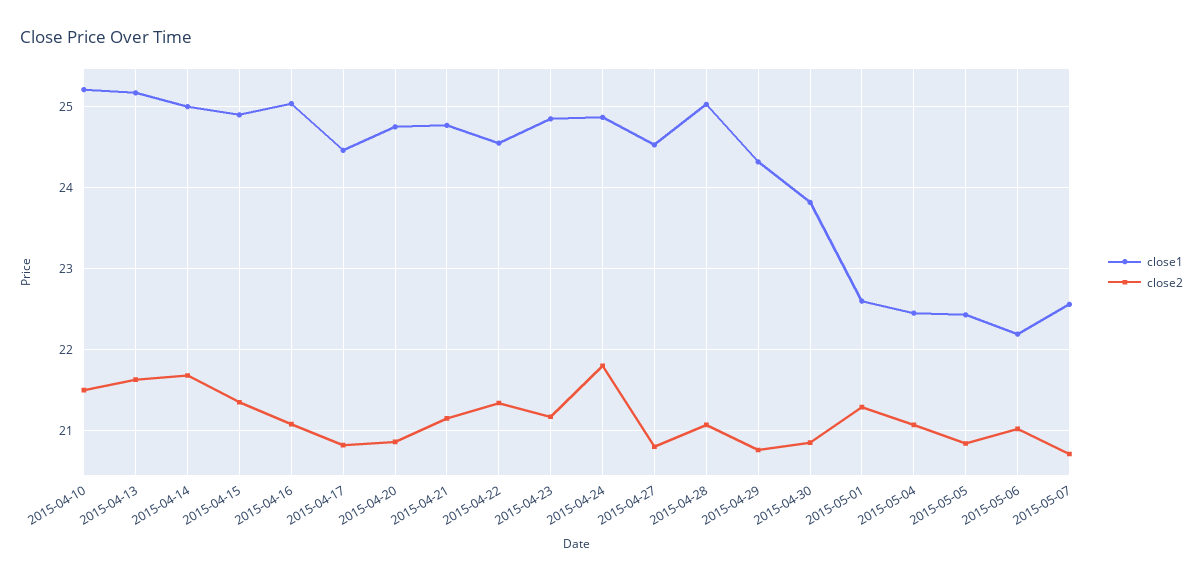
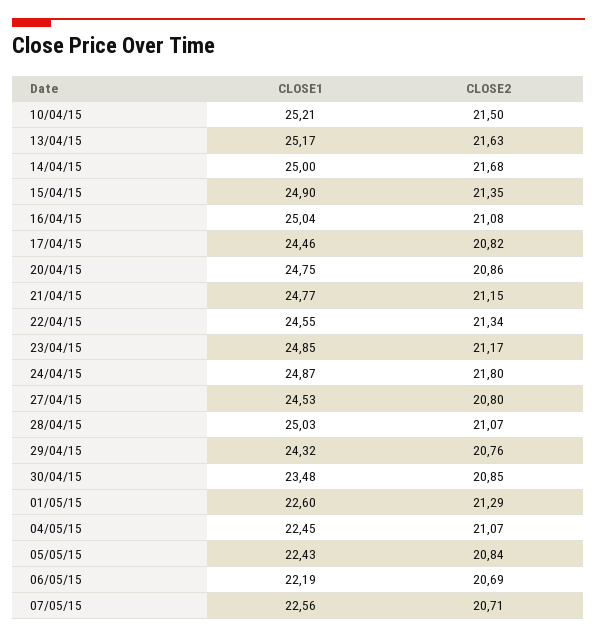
  {
    "close1": {
      "2015-04-10": 25.21,
      "2015-04-13": 25.17,
      "2015-04-14": 25,
      "2015-04-15": 24.9,
      "2015-04-16": 25.04,
      "2015-04-17": 24.46,
      "2015-04-20": 24.75,
      "2015-04-21": 24.77,
      "2015-04-22": 24.55,
      "2015-04-23": 24.85,
      "2015-04-24": 24.87,
      "2015-04-27": 24.53,
      "2015-04-28": 25.03,
      "2015-04-29": 24.32,
-     "2015-04-30": 23.8,
+     "2015-04-30": 23.48,
      "2015-05-01": 22.6,
      "2015-05-04": 22.45,
      "2015-05-05": 22.43,
      "2015-05-06": 22.19,
      "2015-05-07": 22.56
    },
    "close2": {
      "2015-04-10": 21.5,
      "2015-04-13": 21.63,
      "2015-04-14": 21.68,
      "2015-04-15": 21.35,
      "2015-04-16": 21.08,
      "2015-04-17": 20.82,
      "2015-04-20": 20.86,
      "2015-04-21": 21.15,
      "2015-04-22": 21.34,
      "2015-04-23": 21.17,
      "2015-04-24": 21.8,
      "2015-04-27": 20.8,
      "2015-04-28": 21.07,
      "2015-04-29": 20.76,
      "2015-04-30": 20.85,
      "2015-05-01": 21.29,
      "2015-05-04": 21.07,
      "2015-05-05": 20.84,
-     "2015-05-06": 21,
+     "2015-05-06": 20.69,
      "2015-05-07": 20.71
    }
  }

